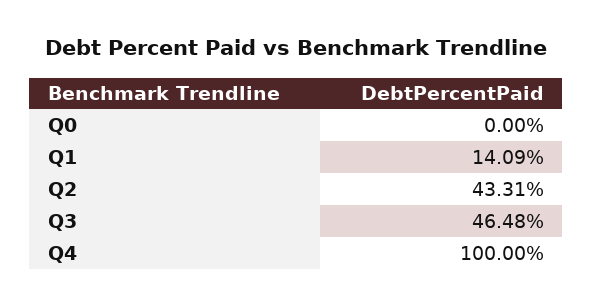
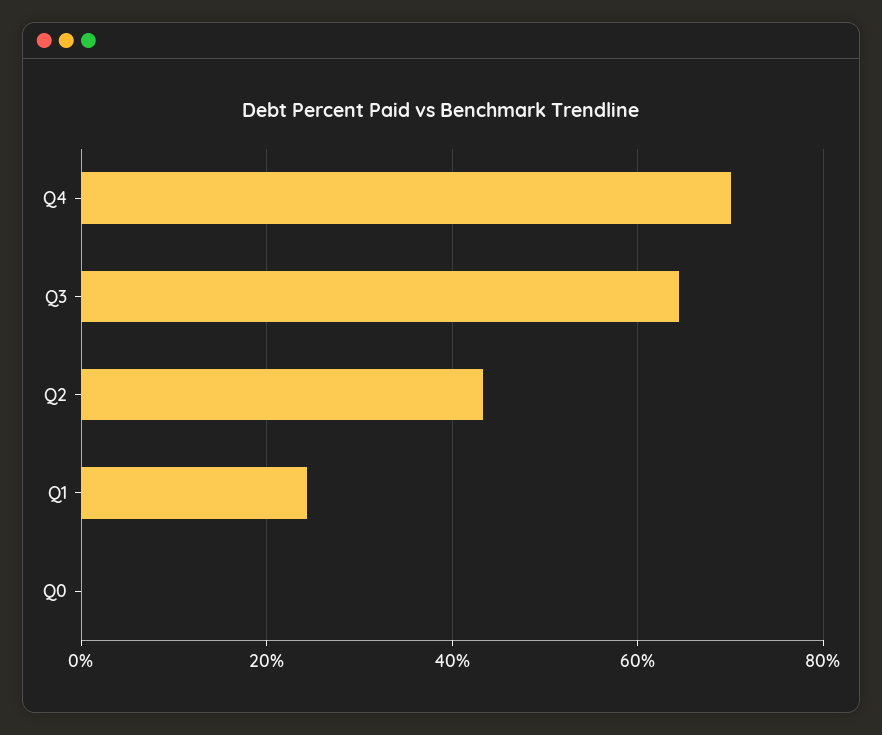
  {
    "Q0": 0,
-   "Q1": 14.09,
+   "Q1": 24,
    "Q2": 43.31,
-   "Q3": 46.48,
+   "Q3": 64,
-   "Q4": 100
+   "Q4": 70
  }

